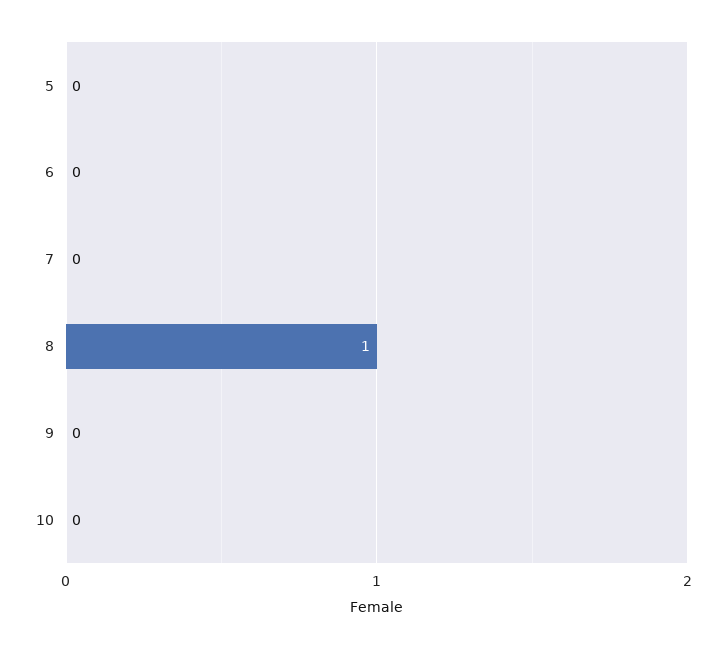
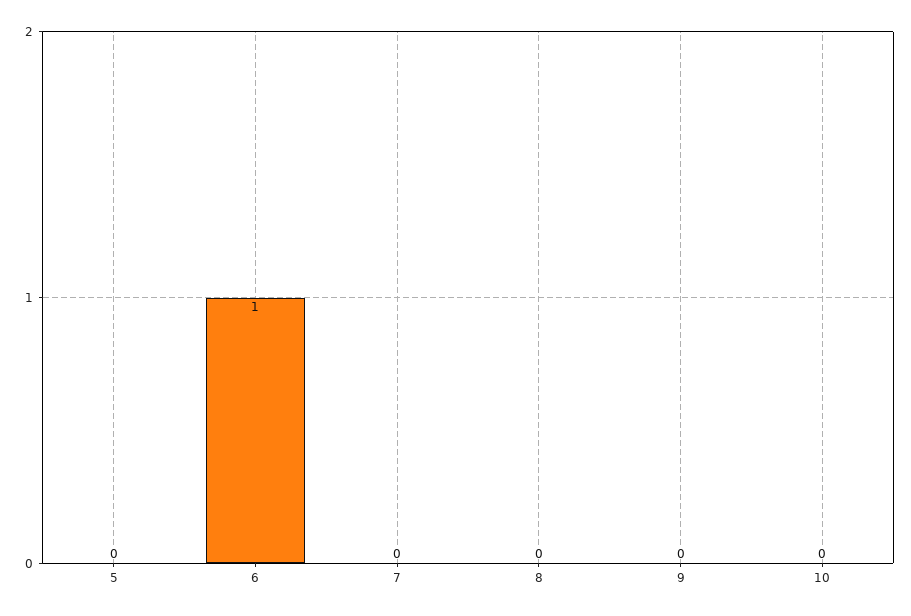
  {
    "5": 0,
-   "6": 0,
+   "6": 1,
    "7": 0,
-   "8": 1,
+   "8": 0,
    "9": 0,
    "10": 0
  }

